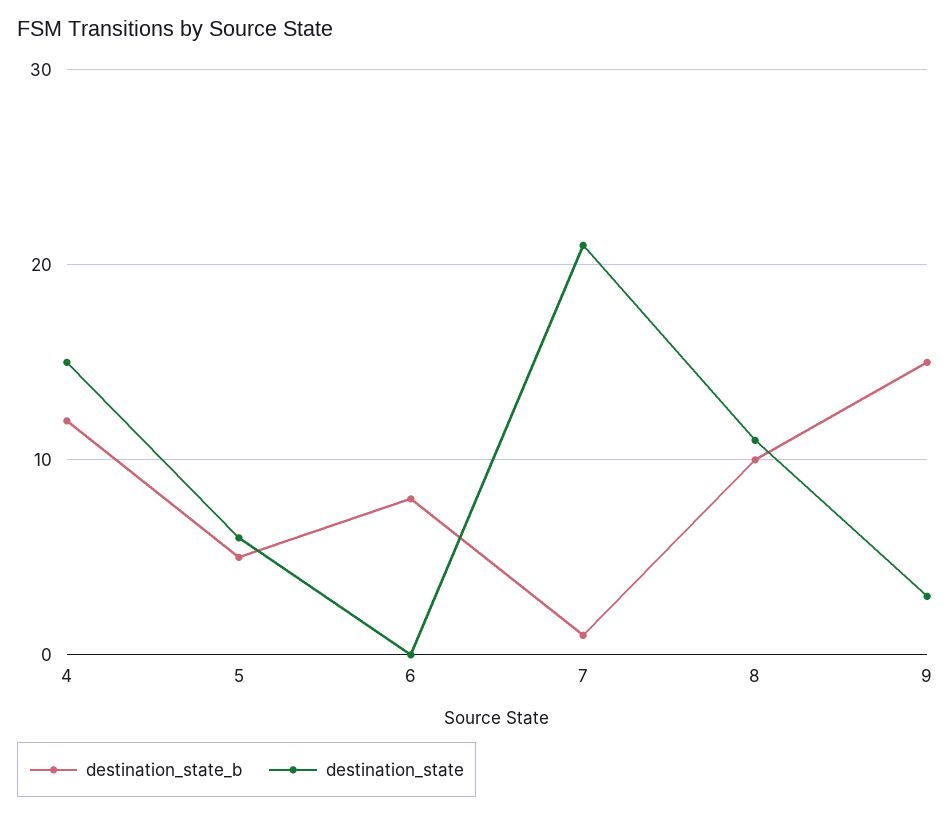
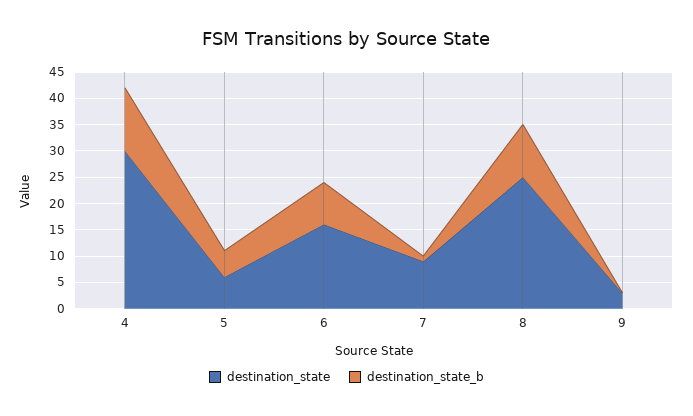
  {
    "destination_state_b": {
      "4": 12,
      "5": 5,
      "6": 8,
      "7": 1,
      "8": 10,
-     "9": 15
+     "9": 0
    },
    "destination_state": {
-     "4": 15,
+     "4": 30,
      "5": 6,
-     "6": 0,
+     "6": 15,
-     "7": 21,
+     "7": 10,
-     "8": 11,
+     "8": 25,
      "9": 3
    }
  }

